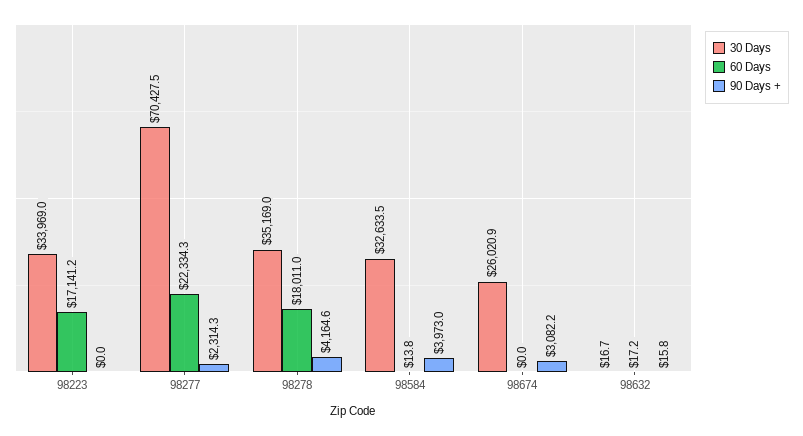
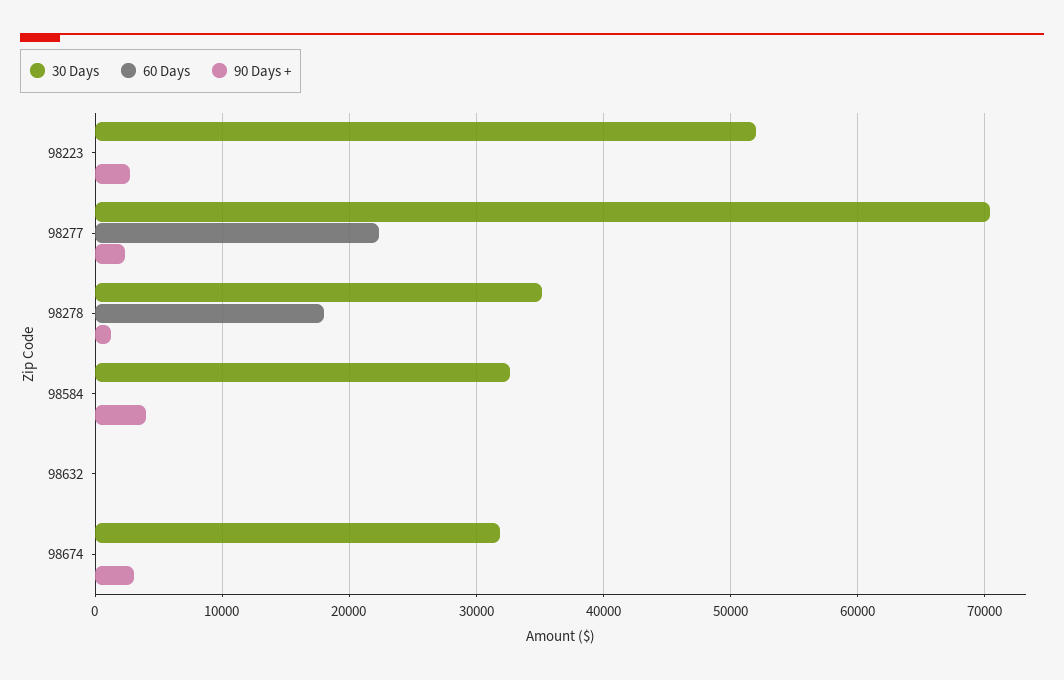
  {
    "30 Days": {
-     "98223": 33969,
+     "98223": 52000,
      "98277": 70427.5,
      "98278": 35169,
      "98584": 32633.5,
-     "98674": 26020.9,
+     "98674": 32000,
      "98632": 16.7
    },
    "60 Days": {
-     "98223": 17141.2,
+     "98223": 0,
      "98277": 22334.3,
      "98278": 18011,
      "98584": 13.8,
      "98674": 0,
      "98632": 17.2
    },
    "90 Days +": {
-     "98223": 0,
+     "98223": 3000,
      "98277": 2314.3,
-     "98278": 4164.6,
+     "98278": 1000,
      "98584": 3973,
      "98674": 3082.2,
      "98632": 15.8
    }
  }

